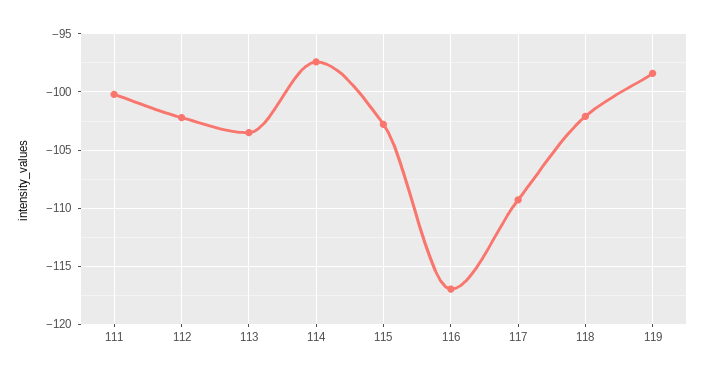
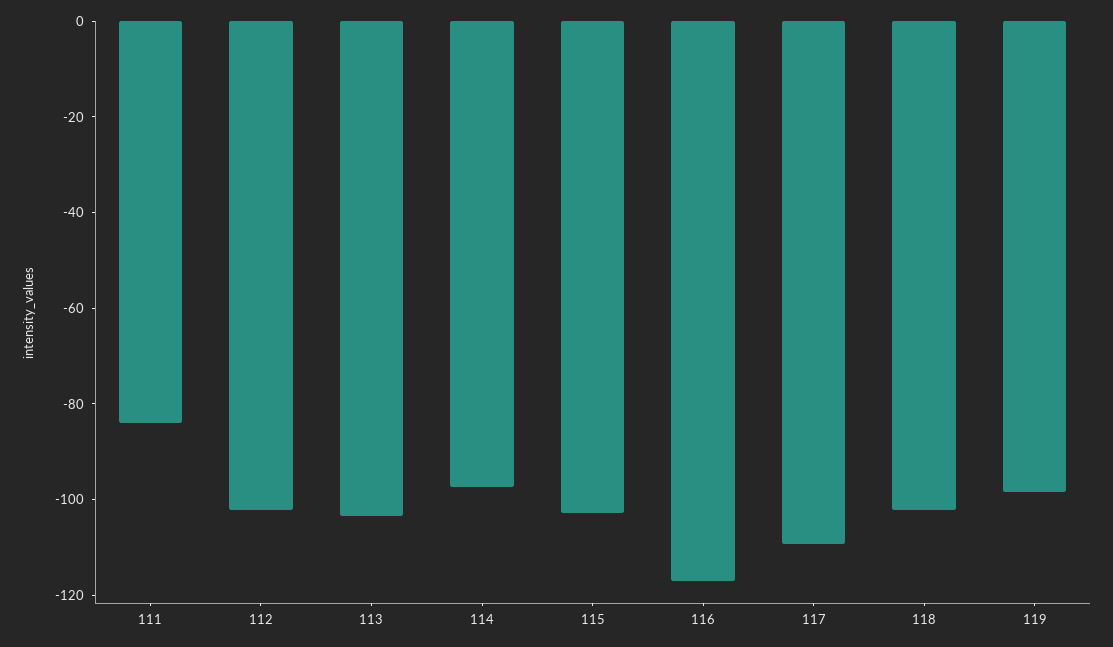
  {
-   "111": -100,
+   "111": -85,
    "112": -102,
    "113": -104,
    "114": -97,
    "115": -103,
    "116": -117,
    "117": -109,
    "118": -102,
    "119": -98
  }

